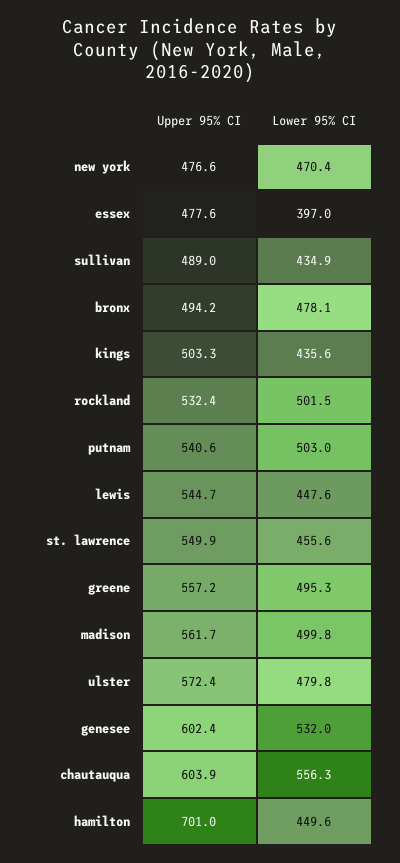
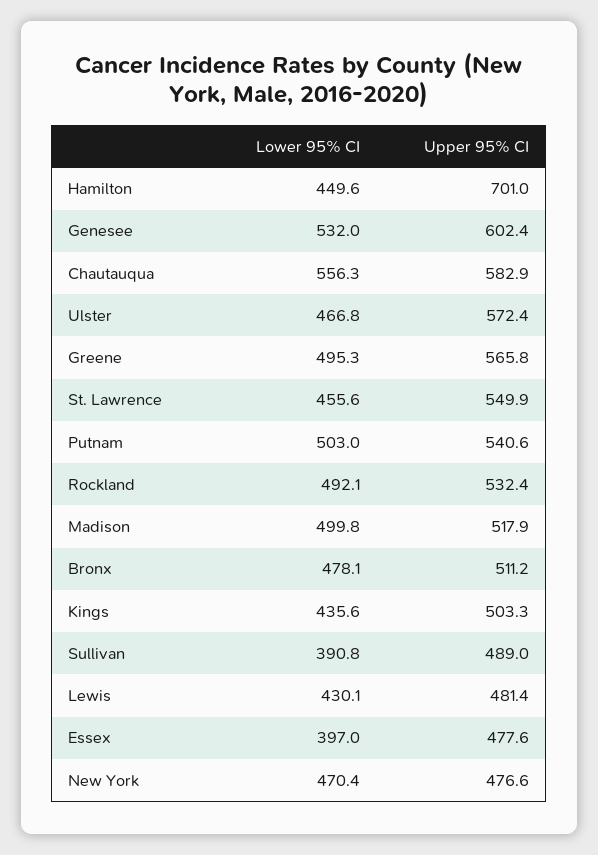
  {
    "Upper 95% CI": {
      "new york": 476.6,
      "essex": 477.6,
      "sullivan": 489,
-     "bronx": 494.2,
+     "bronx": 511.2,
      "kings": 503.3,
      "rockland": 532.4,
      "putnam": 540.6,
-     "lewis": 544.7,
+     "lewis": 481.4,
      "st. lawrence": 549.9,
-     "greene": 557.2,
+     "greene": 565.8,
-     "madison": 561.7,
+     "madison": 517.9,
      "ulster": 572.4,
      "genesee": 602.4,
-     "chautauqua": 603.9,
+     "chautauqua": 582.9,
      "hamilton": 701
    },
    "Lower 95% CI": {
      "new york": 470.4,
      "essex": 397,
-     "sullivan": 434.9,
+     "sullivan": 390.8,
      "bronx": 478.1,
      "kings": 435.6,
-     "rockland": 501.5,
+     "rockland": 492.1,
      "putnam": 503,
-     "lewis": 447.6,
+     "lewis": 430.1,
      "st. lawrence": 455.6,
      "greene": 495.3,
      "madison": 499.8,
-     "ulster": 479.8,
+     "ulster": 466.8,
      "genesee": 532,
      "chautauqua": 556.3,
      "hamilton": 449.6
    }
  }

